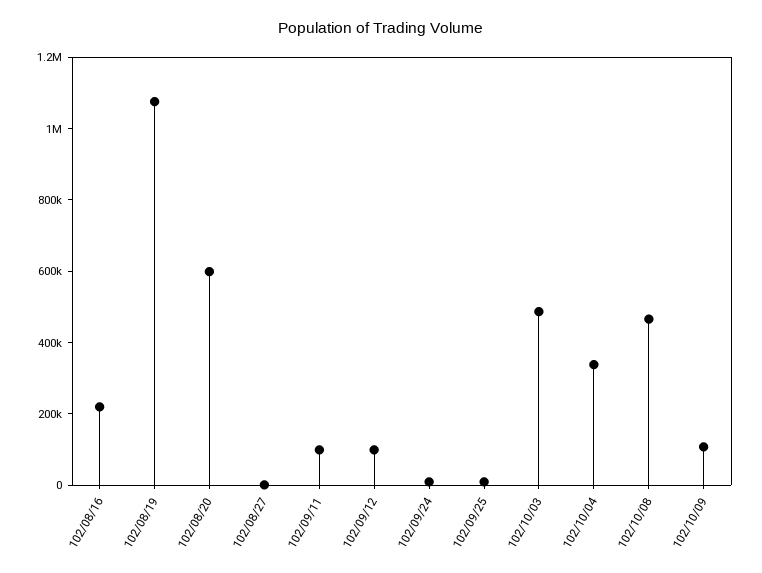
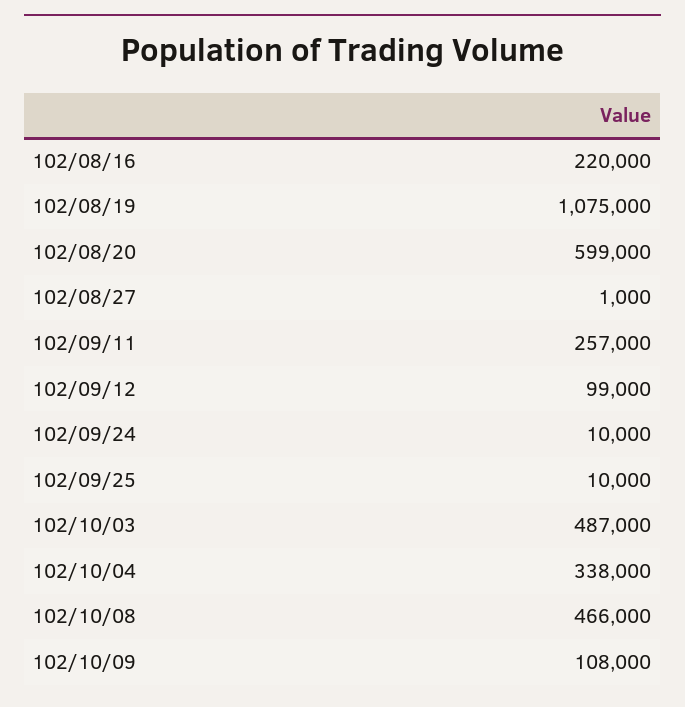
  {
    "102/08/16": 220000,
    "102/08/19": 1075000,
    "102/08/20": 599000,
    "102/08/27": 1000,
-   "102/09/11": 100000,
+   "102/09/11": 257000,
    "102/09/12": 99000,
    "102/09/24": 10000,
    "102/09/25": 10000,
    "102/10/03": 487000,
    "102/10/04": 338000,
    "102/10/08": 466000,
    "102/10/09": 108000
  }

